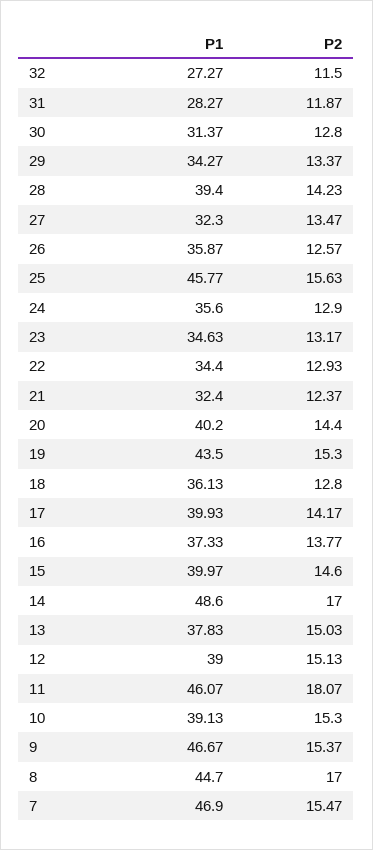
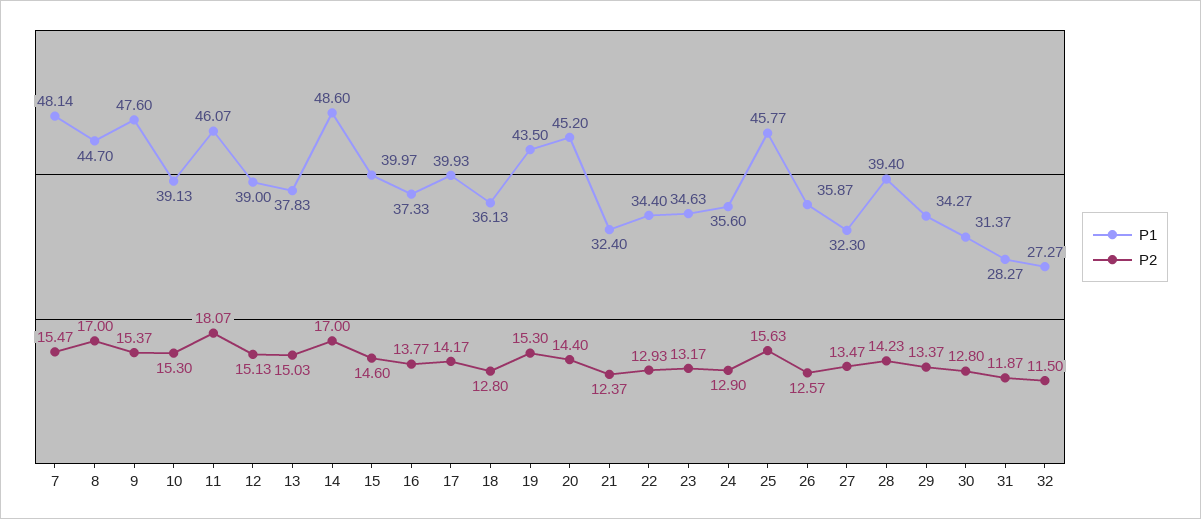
  {
    "P1": {
      "32": 27.27,
      "31": 28.27,
      "30": 31.37,
      "29": 34.27,
      "28": 39.4,
      "27": 32.3,
      "26": 35.87,
      "25": 45.77,
      "24": 35.6,
      "23": 34.63,
      "22": 34.4,
      "21": 32.4,
-     "20": 40.2,
+     "20": 45.2,
      "19": 43.5,
      "18": 36.13,
      "17": 39.93,
      "16": 37.33,
      "15": 39.97,
      "14": 48.6,
      "13": 37.83,
      "12": 39,
      "11": 46.07,
      "10": 39.13,
-     "9": 46.67,
+     "9": 47.6,
      "8": 44.7,
-     "7": 46.9
+     "7": 48.14
    },
    "P2": {
      "32": 11.5,
      "31": 11.87,
      "30": 12.8,
      "29": 13.37,
      "28": 14.23,
      "27": 13.47,
      "26": 12.57,
      "25": 15.63,
      "24": 12.9,
      "23": 13.17,
      "22": 12.93,
      "21": 12.37,
      "20": 14.4,
      "19": 15.3,
      "18": 12.8,
      "17": 14.17,
      "16": 13.77,
      "15": 14.6,
      "14": 17,
      "13": 15.03,
      "12": 15.13,
      "11": 18.07,
      "10": 15.3,
      "9": 15.37,
      "8": 17,
      "7": 15.47
    }
  }

